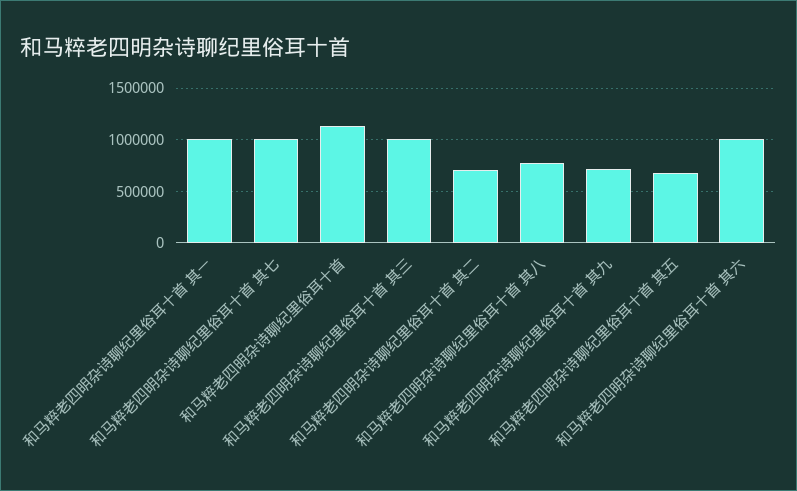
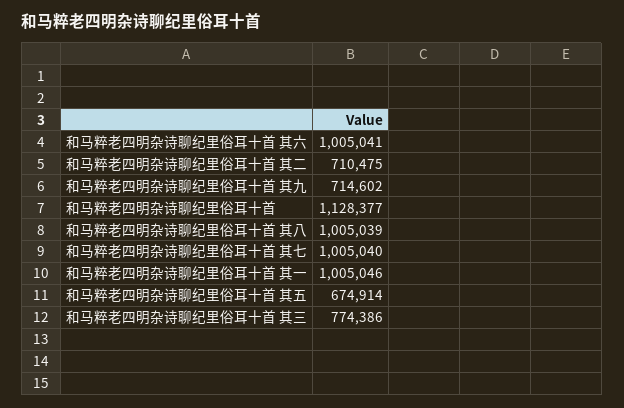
  {
    "和马粹老四明杂诗聊纪里俗耳十首 其一": 1005046,
    "和马粹老四明杂诗聊纪里俗耳十首 其七": 1005040,
    "和马粹老四明杂诗聊纪里俗耳十首": 1128377,
-   "和马粹老四明杂诗聊纪里俗耳十首 其三": 1000000,
+   "和马粹老四明杂诗聊纪里俗耳十首 其三": 774386,
    "和马粹老四明杂诗聊纪里俗耳十首 其二": 710475,
-   "和马粹老四明杂诗聊纪里俗耳十首 其八": 800000,
+   "和马粹老四明杂诗聊纪里俗耳十首 其八": 1005039,
    "和马粹老四明杂诗聊纪里俗耳十首 其九": 714602,
    "和马粹老四明杂诗聊纪里俗耳十首 其五": 674914,
    "和马粹老四明杂诗聊纪里俗耳十首 其六": 1005041
  }

